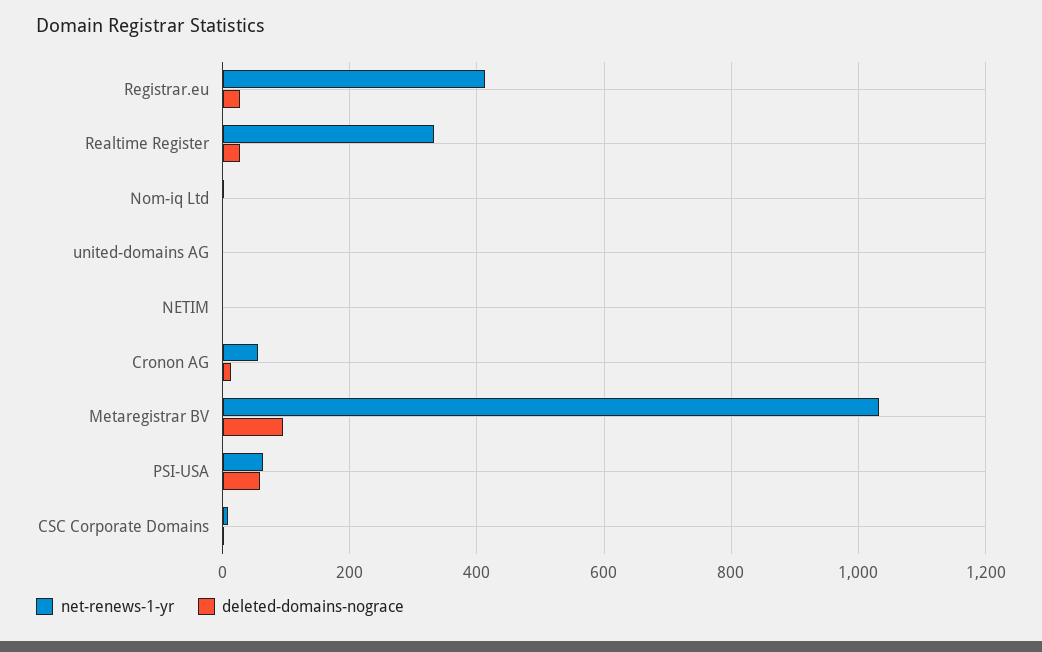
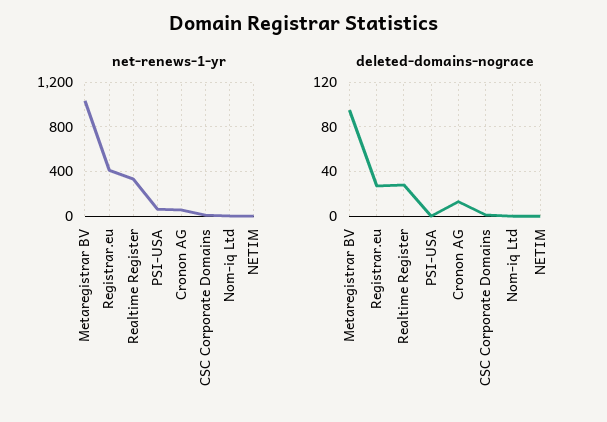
  {
    "net-renews-1-yr": {
      "Registrar.eu": 420,
      "Realtime Register": 340,
      "Nom-iq Ltd": 0,
-     "united-domains AG": 0,
      "NETIM": 0,
      "Cronon AG": 60,
      "Metaregistrar BV": 1040,
      "PSI-USA": 60,
      "CSC Corporate Domains": 0
    },
    "deleted-domains-nograce": {
      "Registrar.eu": 30,
      "Realtime Register": 30,
      "Nom-iq Ltd": 0,
-     "united-domains AG": 0,
      "NETIM": 0,
      "Cronon AG": 10,
      "Metaregistrar BV": 100,
-     "PSI-USA": 60,
+     "PSI-USA": 0,
      "CSC Corporate Domains": 0
    }
  }

